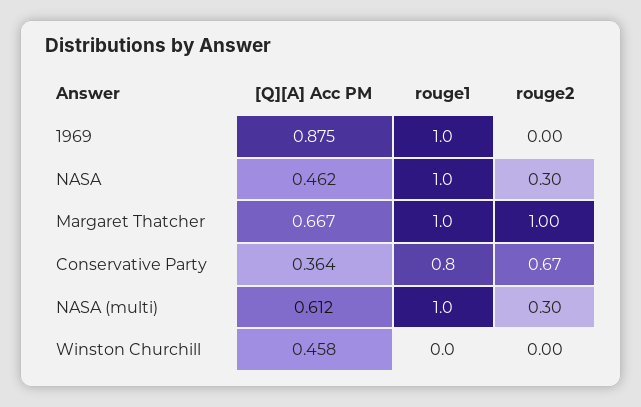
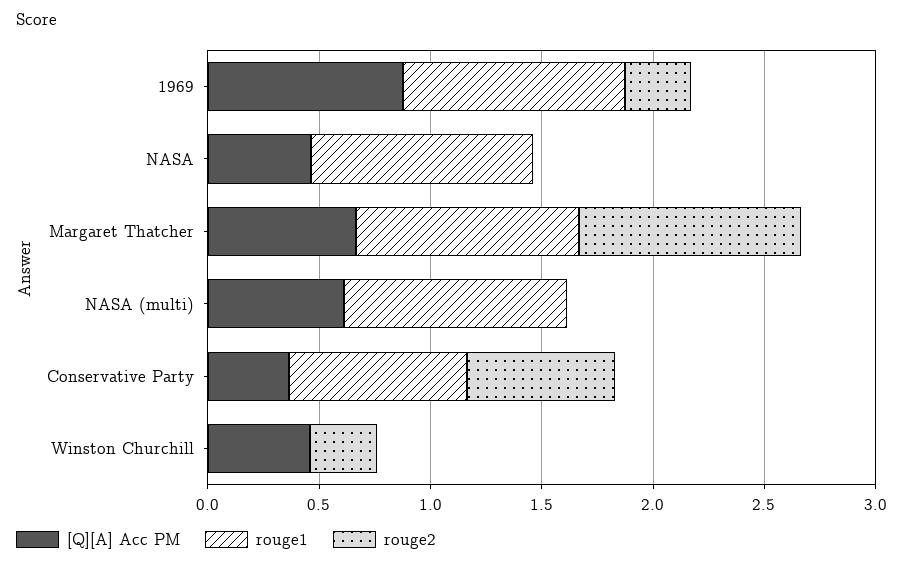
  {
    "[Q][A] Acc PM": {
      "1969": 0.875,
      "NASA": 0.462,
      "Margaret Thatcher": 0.667,
      "Conservative Party": 0.364,
      "NASA (multi)": 0.612,
      "Winston Churchill": 0.458
    },
    "rouge1": {
      "1969": 1,
      "NASA": 1,
      "Margaret Thatcher": 1,
      "Conservative Party": 0.8,
      "NASA (multi)": 1,
      "Winston Churchill": 0
    },
    "rouge2": {
-     "1969": 0,
+     "1969": 0.3,
-     "NASA": 0.3,
+     "NASA": 0,
      "Margaret Thatcher": 1,
      "Conservative Party": 0.67,
-     "NASA (multi)": 0.3,
+     "NASA (multi)": 0,
-     "Winston Churchill": 0
+     "Winston Churchill": 0.3
    }
  }

